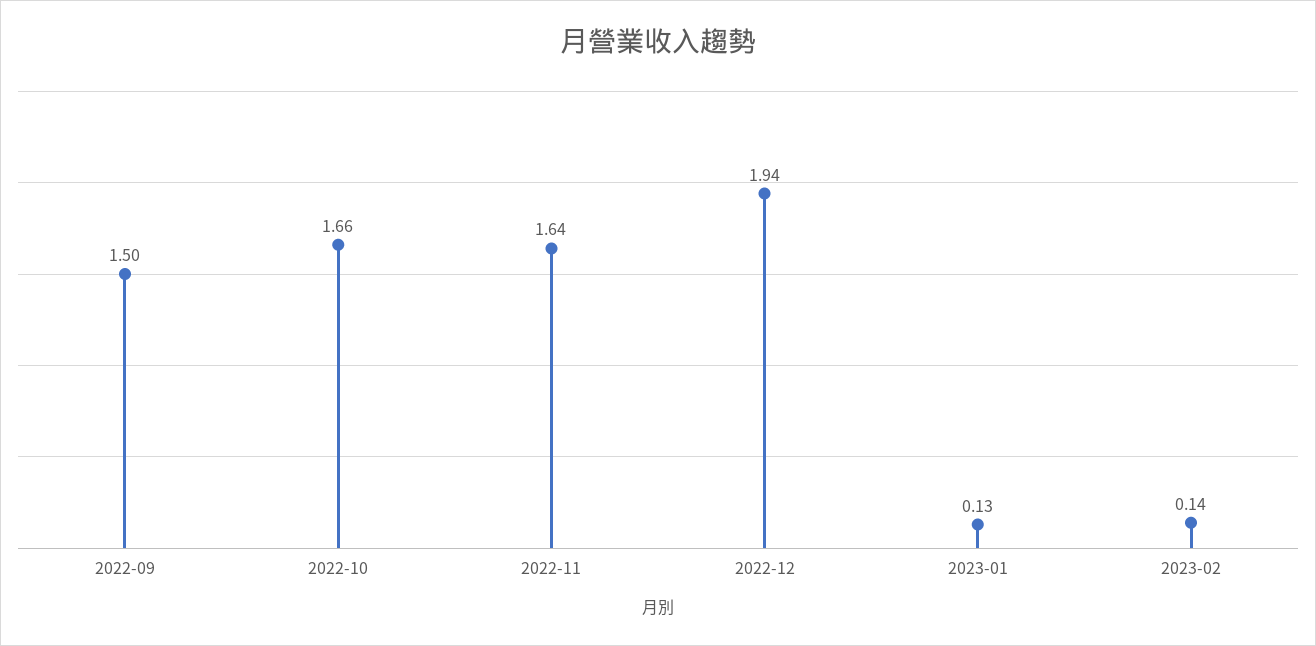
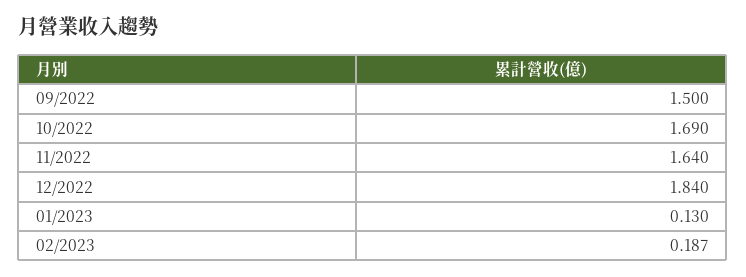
  {
    "2022-09": 1.5,
-   "2022-10": 1.66,
+   "2022-10": 1.69,
    "2022-11": 1.64,
-   "2022-12": 1.94,
+   "2022-12": 1.84,
    "2023-01": 0.13,
-   "2023-02": 0.14
+   "2023-02": 0.187
  }

